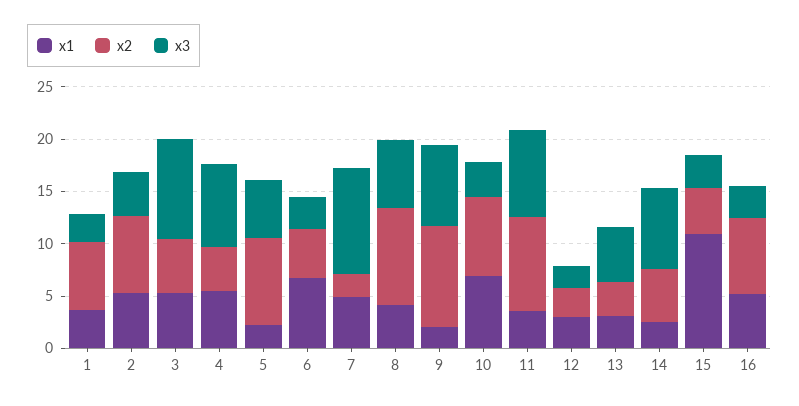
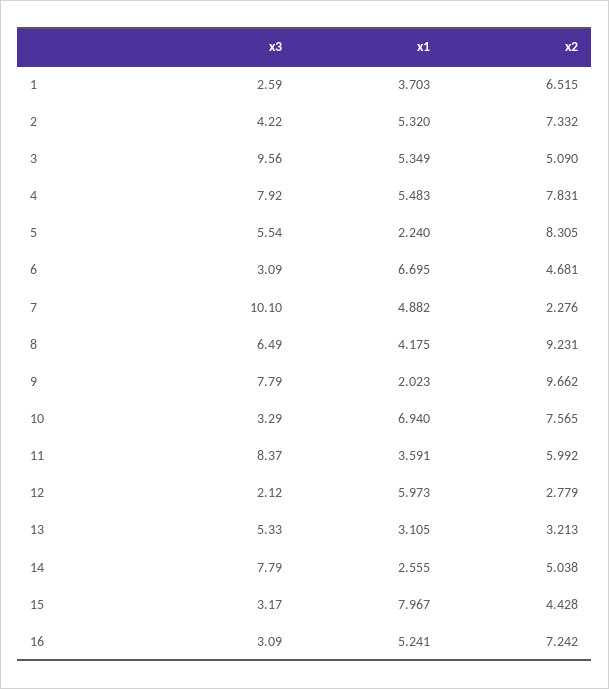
  {
    "x1": {
      "1": 3.703,
      "2": 5.32,
      "3": 5.349,
      "4": 5.483,
      "5": 2.24,
      "6": 6.695,
      "7": 4.882,
      "8": 4.175,
      "9": 2.023,
      "10": 6.94,
      "11": 3.591,
-     "12": 3,
+     "12": 5.973,
      "13": 3.105,
      "14": 2.555,
-     "15": 11,
+     "15": 7.967,
      "16": 5.241
    },
    "x2": {
      "1": 6.515,
      "2": 7.332,
      "3": 5.09,
-     "4": 4,
+     "4": 7.831,
      "5": 8.305,
      "6": 4.681,
      "7": 2.276,
      "8": 9.231,
      "9": 9.662,
      "10": 7.565,
-     "11": 9,
+     "11": 5.992,
      "12": 2.779,
      "13": 3.213,
      "14": 5.038,
      "15": 4.428,
      "16": 7.242
    },
    "x3": {
      "1": 2.59,
      "2": 4.22,
      "3": 9.56,
      "4": 7.92,
      "5": 5.54,
      "6": 3.09,
      "7": 10.1,
      "8": 6.49,
      "9": 7.79,
      "10": 3.29,
      "11": 8.37,
      "12": 2.12,
      "13": 5.33,
      "14": 7.79,
      "15": 3.17,
      "16": 3.09
    }
  }

